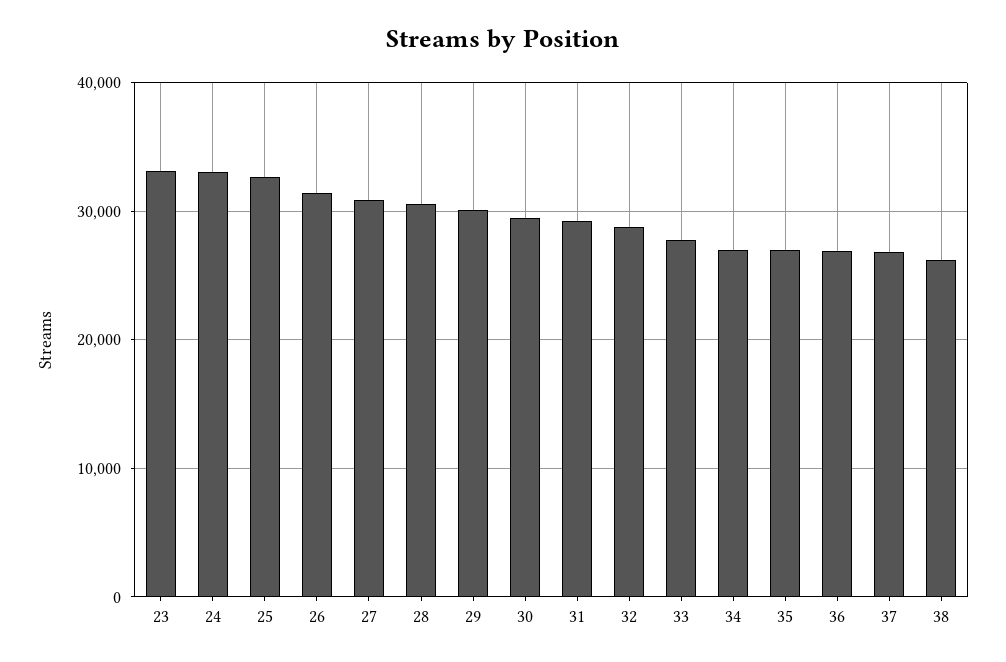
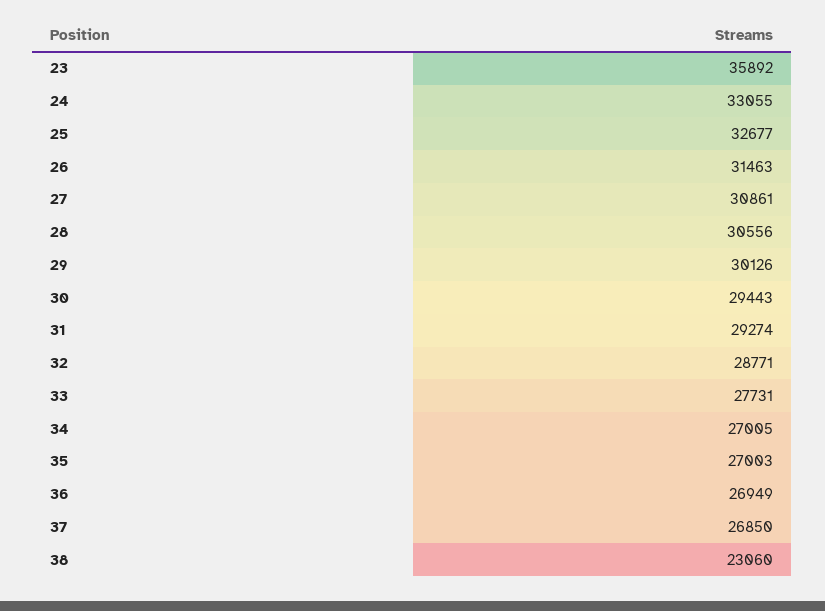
  {
-   "23": 33000,
+   "23": 35892,
    "24": 33055,
    "25": 32677,
    "26": 31463,
    "27": 30861,
    "28": 30556,
    "29": 30126,
    "30": 29443,
    "31": 29274,
    "32": 28771,
    "33": 27731,
    "34": 27005,
    "35": 27003,
    "36": 26949,
    "37": 26850,
-   "38": 26000
+   "38": 23060
  }

